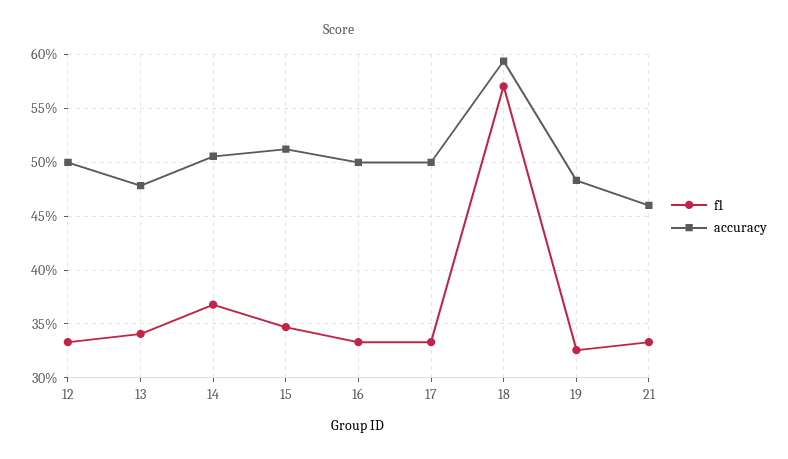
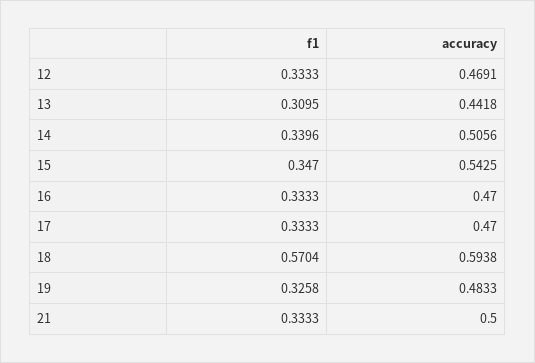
  {
    "f1": {
      "12": 0.3333,
-     "13": 0.34,
+     "13": 0.3095,
-     "14": 0.37,
+     "14": 0.3396,
      "15": 0.347,
      "16": 0.3333,
      "17": 0.3333,
      "18": 0.5704,
      "19": 0.3258,
      "21": 0.3333
    },
    "accuracy": {
-     "12": 0.5,
+     "12": 0.4691,
-     "13": 0.48,
+     "13": 0.4418,
      "14": 0.5056,
-     "15": 0.51,
+     "15": 0.5425,
-     "16": 0.5,
+     "16": 0.47,
-     "17": 0.5,
+     "17": 0.47,
      "18": 0.5938,
      "19": 0.4833,
-     "21": 0.46
+     "21": 0.5
    }
  }

